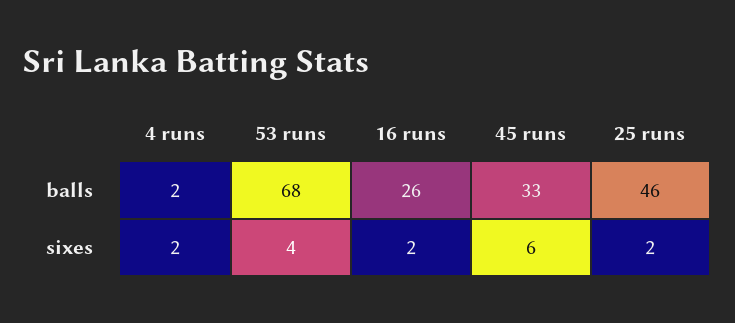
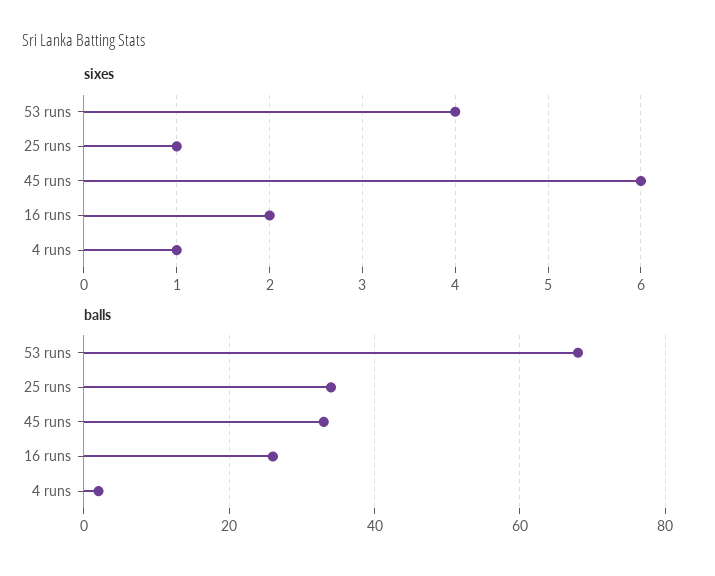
  {
    "balls": {
      "4 runs": 2,
      "53 runs": 68,
      "16 runs": 26,
      "45 runs": 33,
-     "25 runs": 46
+     "25 runs": 35
    },
    "sixes": {
-     "4 runs": 2,
+     "4 runs": 1,
      "53 runs": 4,
      "16 runs": 2,
      "45 runs": 6,
-     "25 runs": 2
+     "25 runs": 1
    }
  }

